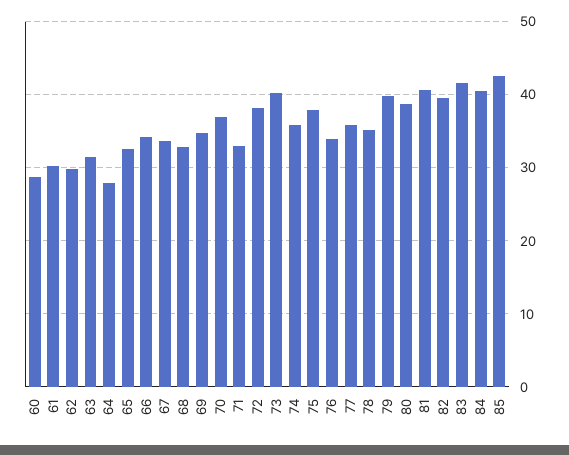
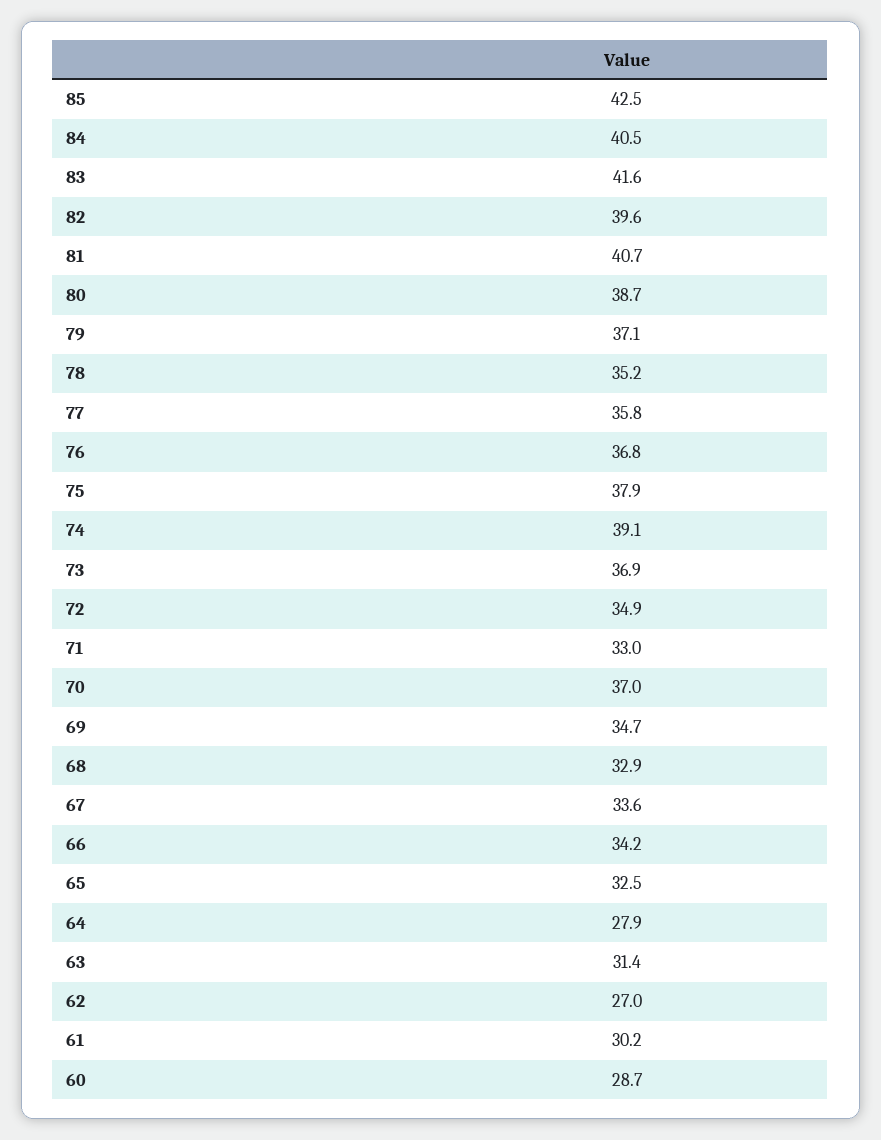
  {
    "60": 28.7,
    "61": 30.2,
-   "62": 30,
+   "62": 27,
    "63": 31.4,
    "64": 27.9,
    "65": 32.5,
    "66": 34.2,
    "67": 33.6,
    "68": 32.9,
    "69": 34.7,
    "70": 37,
    "71": 33,
-   "72": 38,
+   "72": 34.9,
-   "73": 40,
+   "73": 36.9,
-   "74": 36,
+   "74": 39.1,
    "75": 37.9,
-   "76": 34,
+   "76": 36.8,
    "77": 35.8,
    "78": 35.2,
-   "79": 40,
+   "79": 37.1,
    "80": 38.7,
    "81": 40.7,
    "82": 39.6,
    "83": 41.6,
    "84": 40.5,
    "85": 42.5
  }

